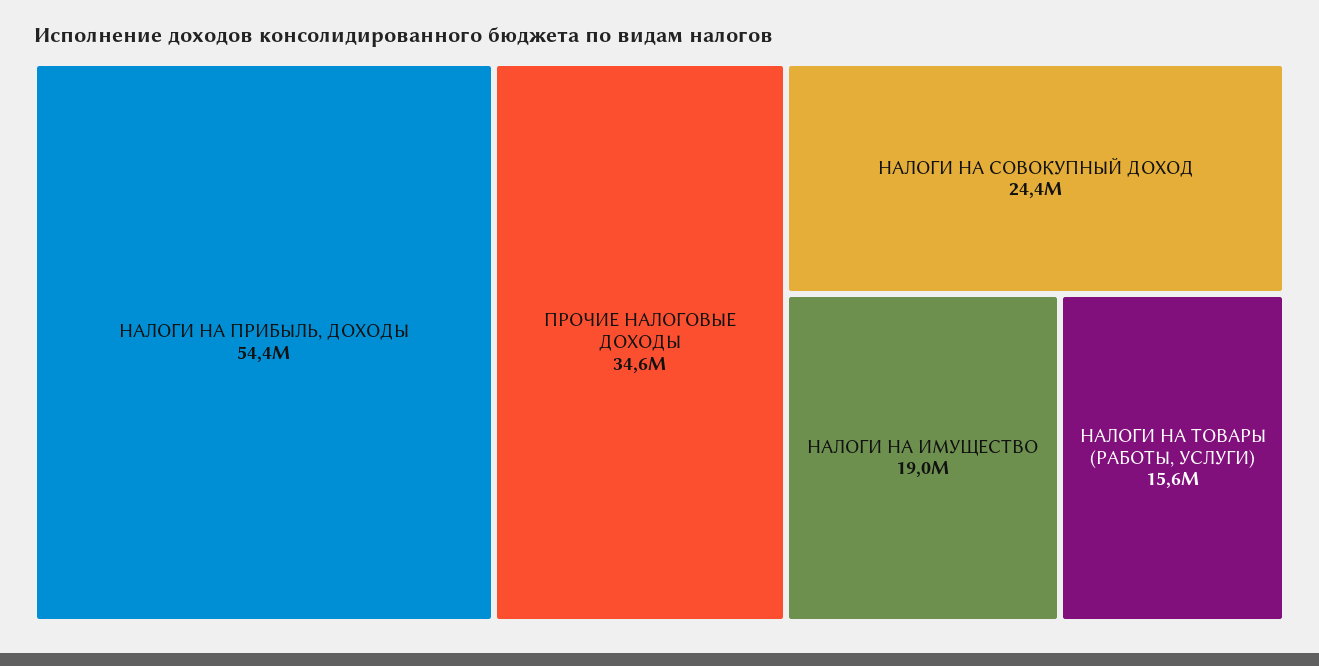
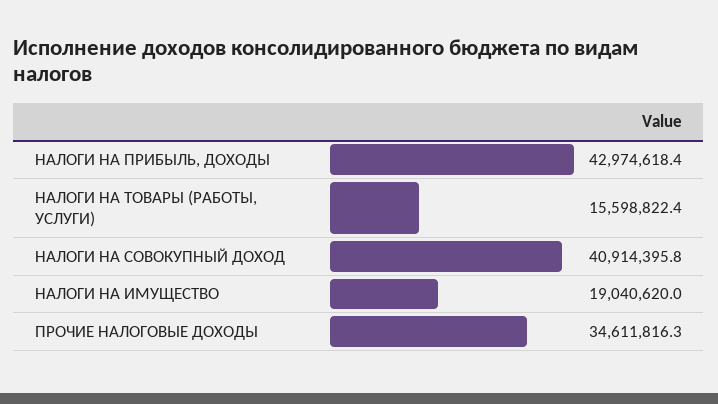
  {
-   "НАЛОГИ НА ПРИБЫЛЬ, ДОХОДЫ": 54400000,
+   "НАЛОГИ НА ПРИБЫЛЬ, ДОХОДЫ": 42974618.4,
    "ПРОЧИЕ НАЛОГОВЫЕ ДОХОДЫ": 34611816.3,
-   "НАЛОГИ НА СОВОКУПНЫЙ ДОХОД": 24400000,
+   "НАЛОГИ НА СОВОКУПНЫЙ ДОХОД": 40914395.8,
    "НАЛОГИ НА ИМУЩЕСТВО": 19040620,
    "НАЛОГИ НА ТОВАРЫ (РАБОТЫ, УСЛУГИ)": 15598822.4
  }

